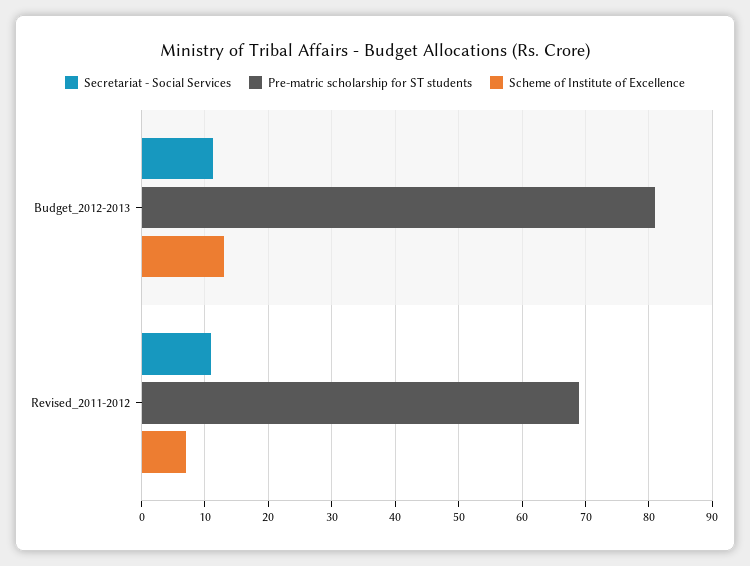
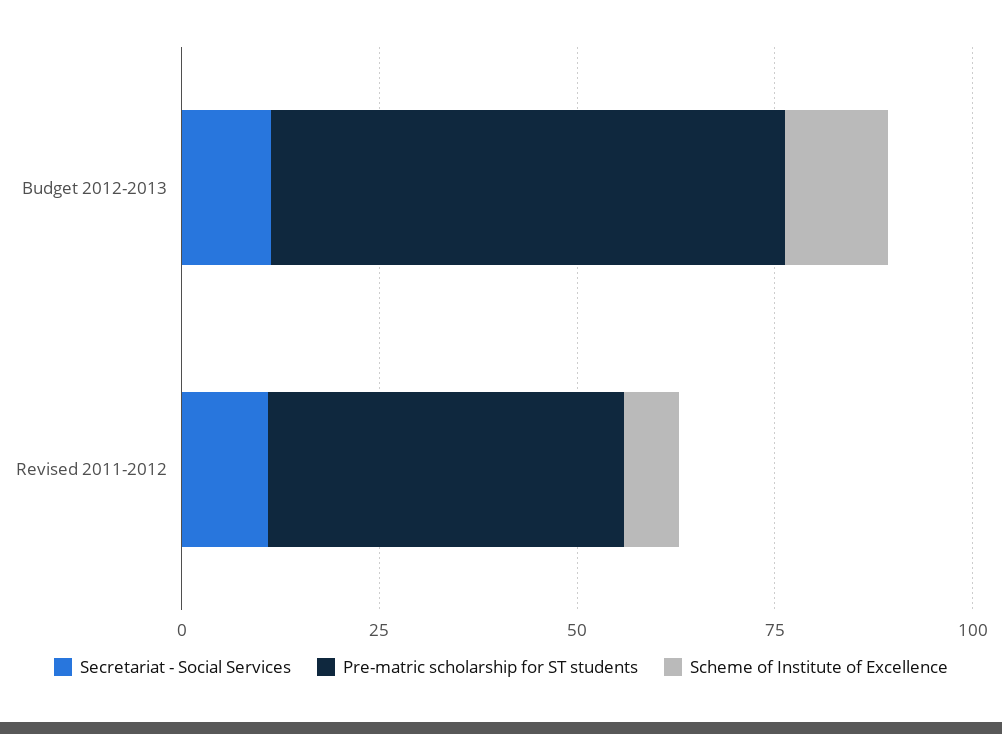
  {
    "Secretariat - Social Services": {
      "Budget_2012-2013": 11,
      "Revised_2011-2012": 11
    },
    "Pre-matric scholarship for ST students": {
-     "Budget_2012-2013": 81,
+     "Budget_2012-2013": 65,
-     "Revised_2011-2012": 69
+     "Revised_2011-2012": 45
    },
    "Scheme of Institute of Excellence": {
      "Budget_2012-2013": 13,
      "Revised_2011-2012": 7
    }
  }

